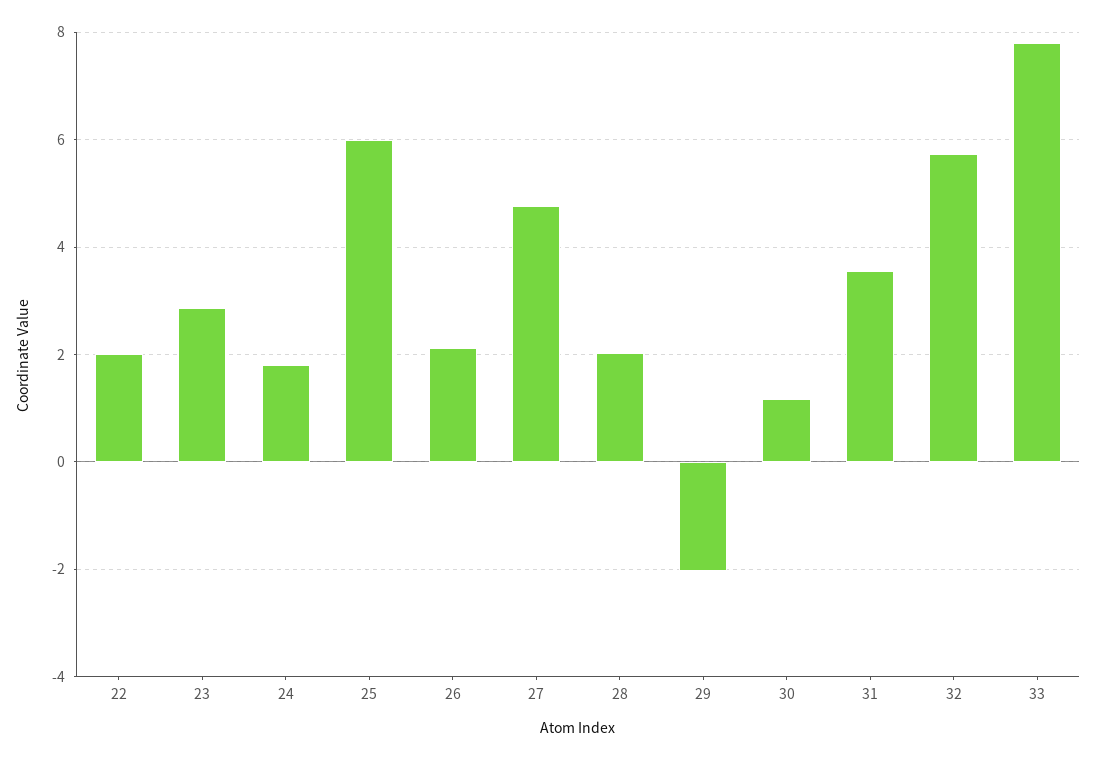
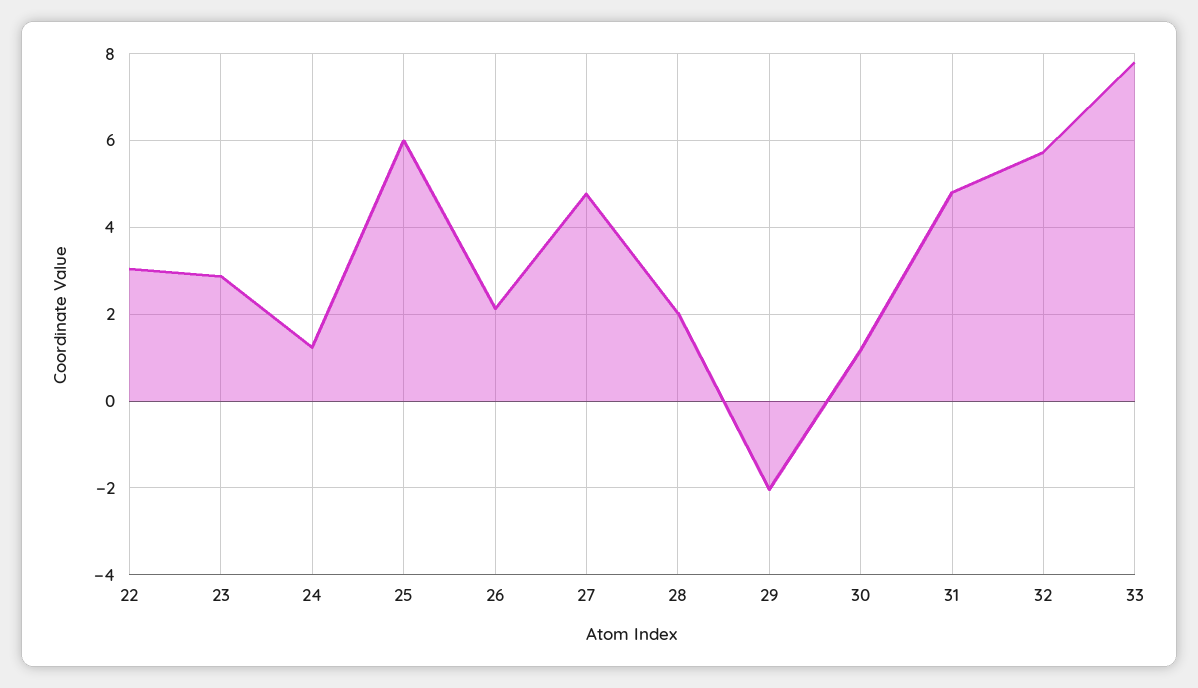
  {
-   "22": 2,
+   "22": 3,
    "23": 2.8,
-   "24": 1.8,
+   "24": 1.2,
    "25": 6,
    "26": 2.2,
    "27": 4.8,
    "28": 2,
    "29": -2,
    "30": 1.2,
-   "31": 3.6,
+   "31": 4.8,
    "32": 5.8,
    "33": 7.8
  }

